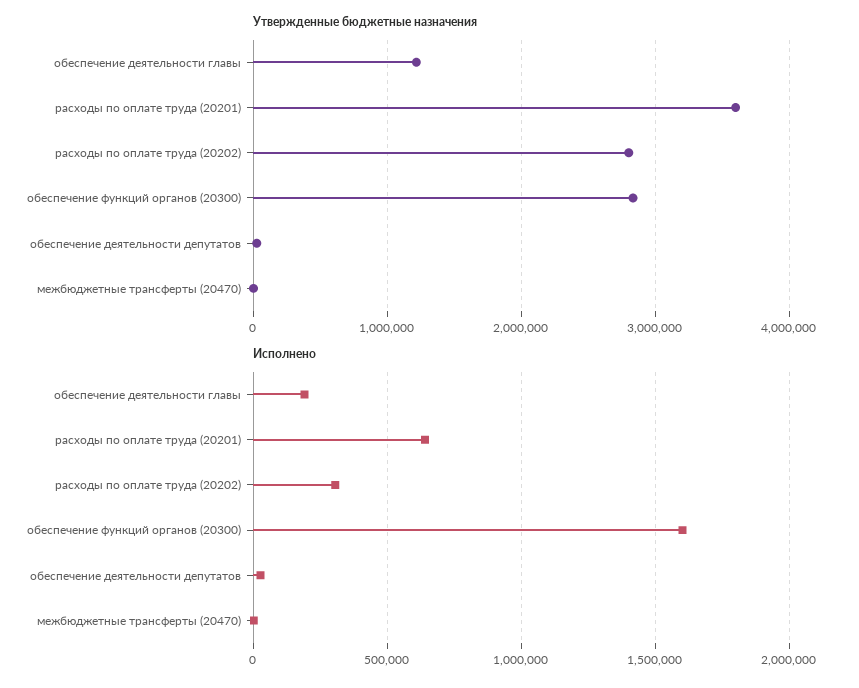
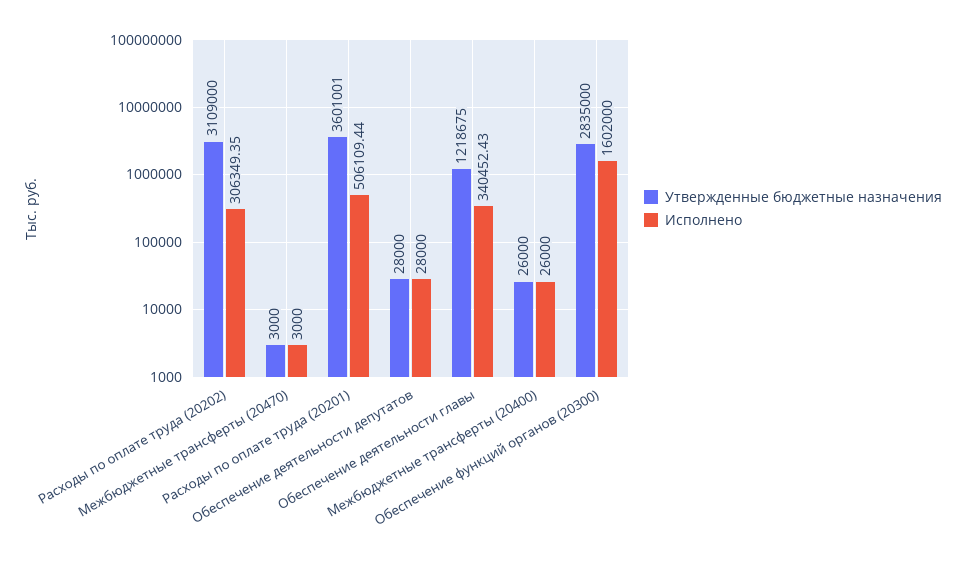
  {
    "Утвержденные бюджетные назначения": {
      "обеспечение деятельности главы": 1218675,
      "расходы по оплате труда (20201)": 3601001,
-     "расходы по оплате труда (20202)": 2800000,
+     "расходы по оплате труда (20202)": 3109000,
      "обеспечение функций органов (20300)": 2835000,
      "обеспечение деятельности депутатов": 28000,
-     "межбюджетные трансферты (20470)": 3000
+     "межбюджетные трансферты (20470)": 3000,
+     "Межбюджетные трансферты (20400)": 26000
    },
    "Исполнено": {
-     "обеспечение деятельности главы": 200000,
+     "обеспечение деятельности главы": 340452.43,
-     "расходы по оплате труда (20201)": 650000,
+     "расходы по оплате труда (20201)": 506109.44,
      "расходы по оплате труда (20202)": 306349.35,
      "обеспечение функций органов (20300)": 1602000,
      "обеспечение деятельности депутатов": 28000,
-     "межбюджетные трансферты (20470)": 3000
+     "межбюджетные трансферты (20470)": 3000,
+     "Межбюджетные трансферты (20400)": 26000
    }
  }

